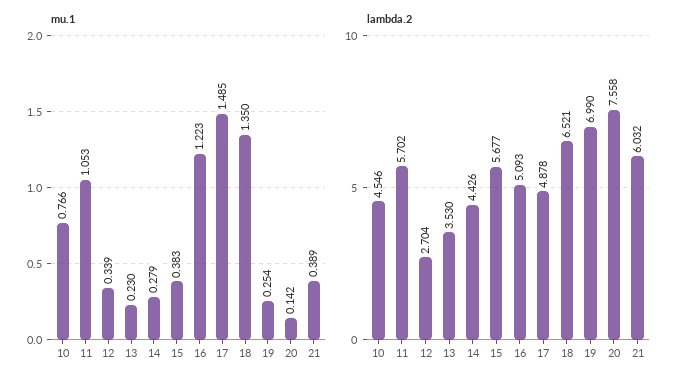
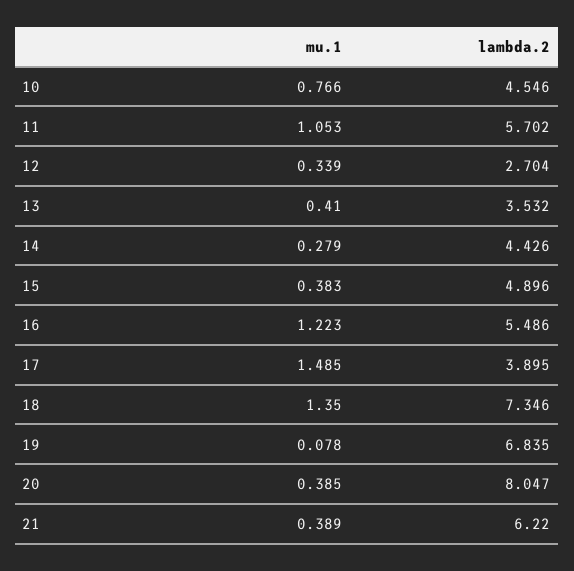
  {
    "mu.1": {
      "10": 0.766,
      "11": 1.053,
      "12": 0.339,
-     "13": 0.23,
+     "13": 0.41,
      "14": 0.279,
      "15": 0.383,
      "16": 1.223,
      "17": 1.485,
      "18": 1.35,
-     "19": 0.254,
+     "19": 0.078,
-     "20": 0.142,
+     "20": 0.385,
      "21": 0.389
    },
    "lambda.2": {
      "10": 4.546,
      "11": 5.702,
      "12": 2.704,
-     "13": 3.53,
+     "13": 3.532,
      "14": 4.426,
-     "15": 5.677,
+     "15": 4.896,
-     "16": 5.093,
+     "16": 5.486,
-     "17": 4.878,
+     "17": 3.895,
-     "18": 6.521,
+     "18": 7.346,
-     "19": 6.99,
+     "19": 6.835,
-     "20": 7.558,
+     "20": 8.047,
-     "21": 6.032
+     "21": 6.22
    }
  }

